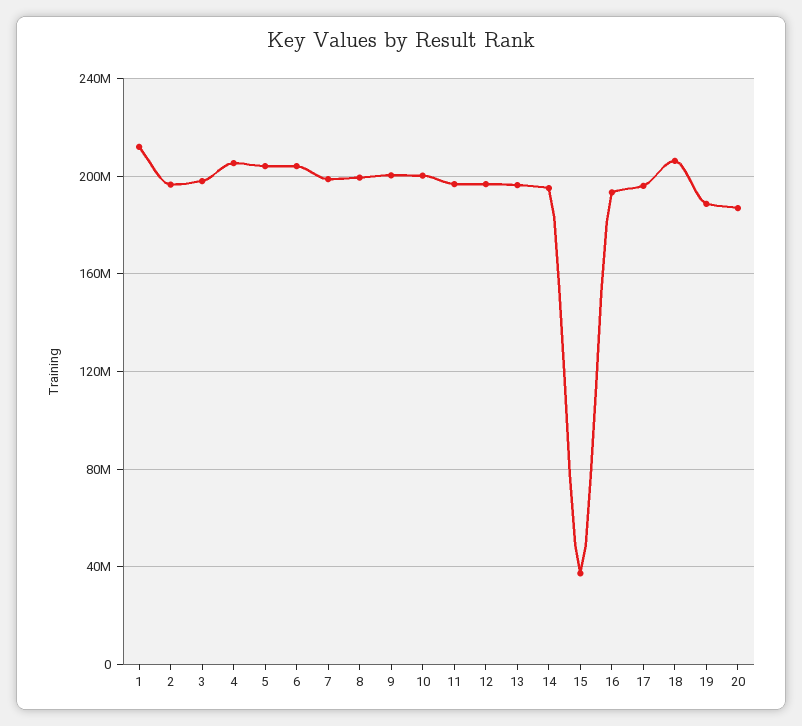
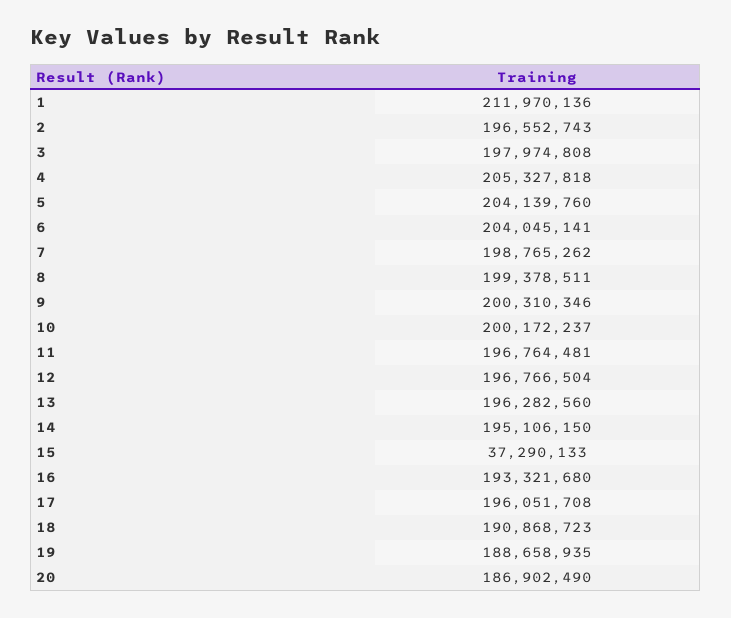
  {
    "1": 211970136,
    "2": 196552743,
    "3": 197974808,
    "4": 205327818,
    "5": 204139760,
    "6": 204045141,
    "7": 198765262,
    "8": 199378511,
    "9": 200310346,
    "10": 200172237,
    "11": 196764481,
    "12": 196766504,
    "13": 196282560,
    "14": 195106150,
    "15": 37290133,
    "16": 193321680,
    "17": 196051708,
-   "18": 205000000,
+   "18": 190868723,
    "19": 188658935,
    "20": 186902490
  }

